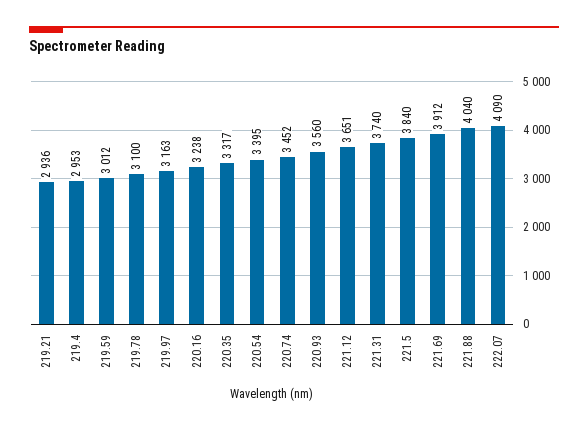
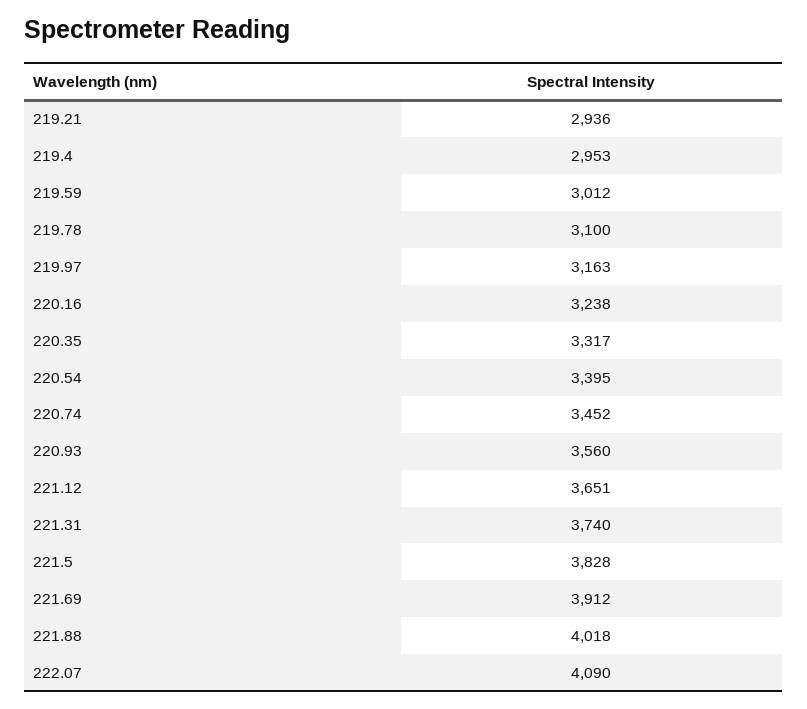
  {
    "219.21": 2936,
    "219.4": 2953,
    "219.59": 3012,
    "219.78": 3100,
    "219.97": 3163,
    "220.16": 3238,
    "220.35": 3317,
    "220.54": 3395,
    "220.74": 3452,
    "220.93": 3560,
    "221.12": 3651,
    "221.31": 3740,
-   "221.5": 3840,
+   "221.5": 3828,
    "221.69": 3912,
-   "221.88": 4040,
+   "221.88": 4018,
    "222.07": 4090
  }

